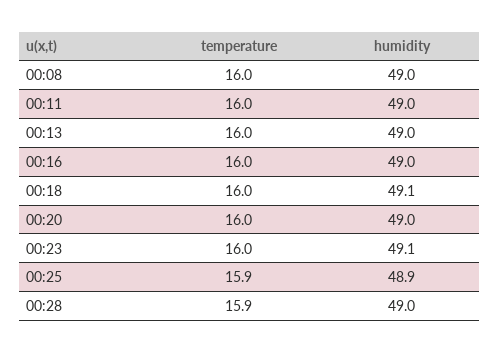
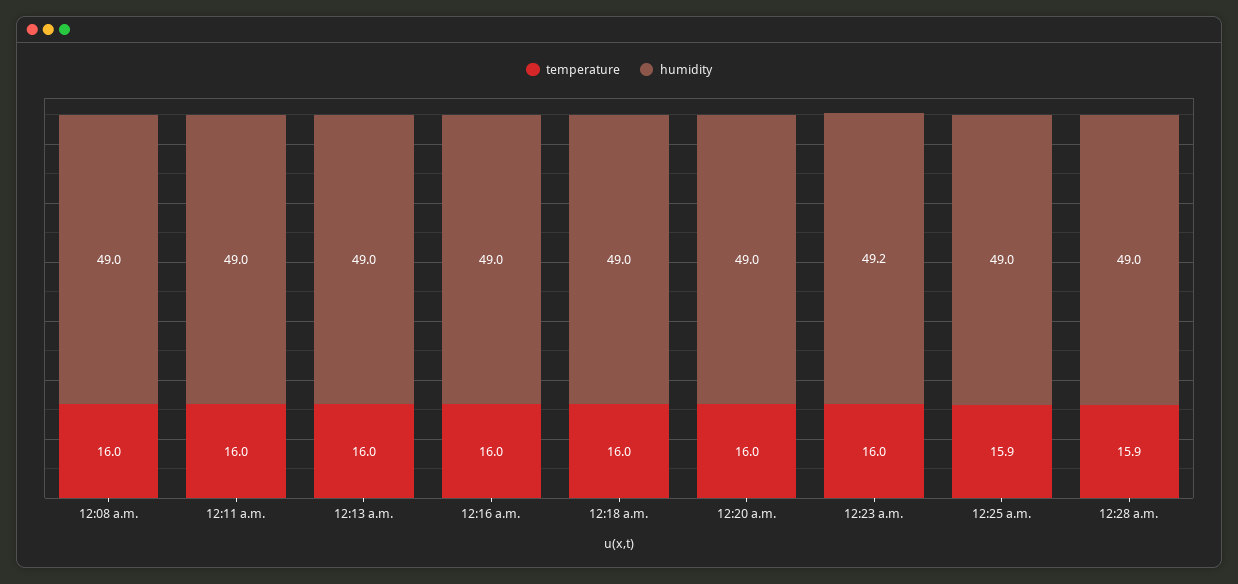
  {
    "temperature": {
      "00:08": 16,
      "00:11": 16,
      "00:13": 16,
      "00:16": 16,
      "00:18": 16,
      "00:20": 16,
      "00:23": 16,
      "00:25": 15.9,
      "00:28": 15.9
    },
    "humidity": {
      "00:08": 49,
      "00:11": 49,
      "00:13": 49,
      "00:16": 49,
-     "00:18": 49.1,
+     "00:18": 49,
      "00:20": 49,
-     "00:23": 49.1,
+     "00:23": 49.2,
-     "00:25": 48.9,
+     "00:25": 49,
      "00:28": 49
    }
  }

